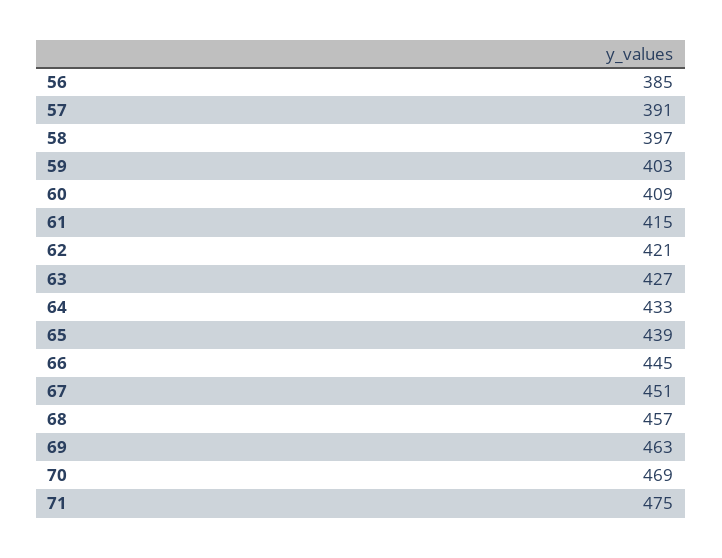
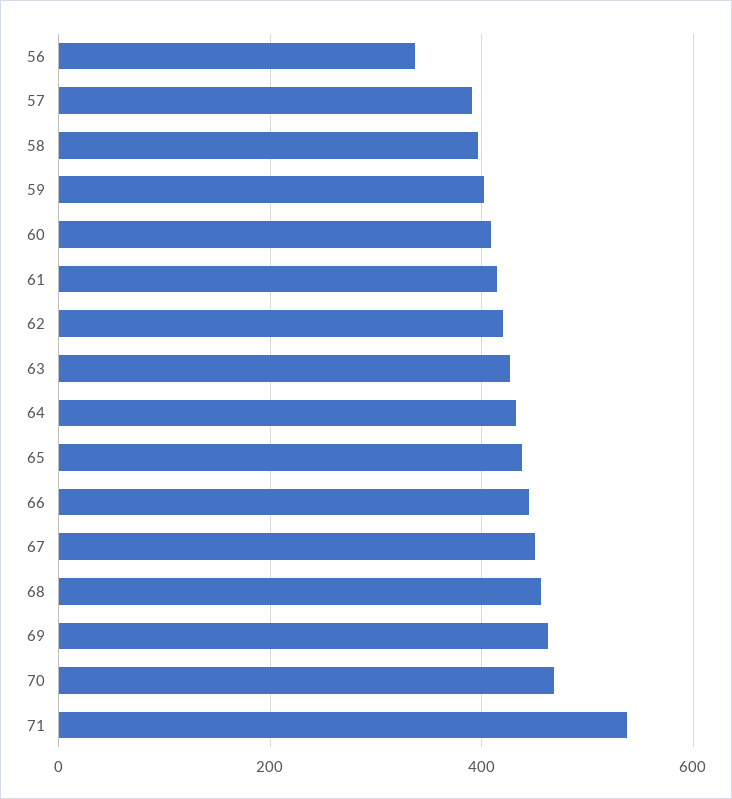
  {
-   "56": 385,
+   "56": 340,
    "57": 391,
    "58": 397,
    "59": 403,
    "60": 409,
    "61": 415,
    "62": 421,
    "63": 427,
    "64": 433,
    "65": 439,
    "66": 445,
    "67": 451,
    "68": 457,
    "69": 463,
    "70": 469,
-   "71": 475
+   "71": 540
  }

